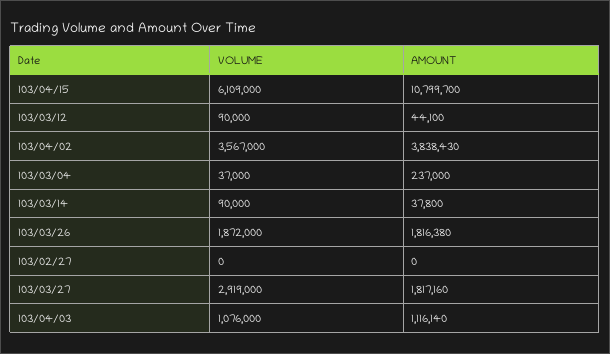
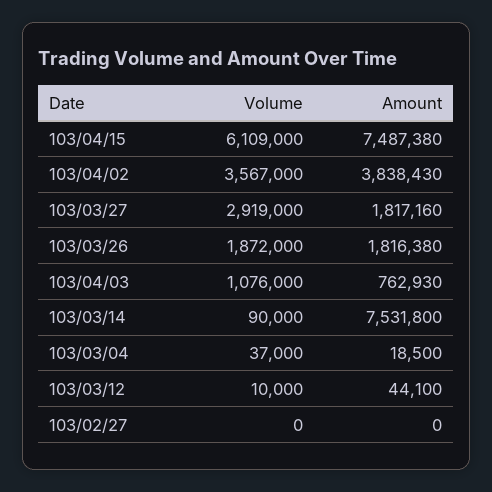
  {
    "VOLUME": {
      "103/04/15": 6109000,
-     "103/03/12": 90000,
+     "103/03/12": 10000,
      "103/04/02": 3567000,
      "103/03/04": 37000,
      "103/03/14": 90000,
      "103/03/26": 1872000,
      "103/02/27": 0,
      "103/03/27": 2919000,
      "103/04/03": 1076000
    },
    "AMOUNT": {
-     "103/04/15": 10799700,
+     "103/04/15": 7487380,
      "103/03/12": 44100,
      "103/04/02": 3838430,
-     "103/03/04": 237000,
+     "103/03/04": 18500,
-     "103/03/14": 37800,
+     "103/03/14": 7531800,
      "103/03/26": 1816380,
      "103/02/27": 0,
      "103/03/27": 1817160,
-     "103/04/03": 1116140
+     "103/04/03": 762930
    }
  }

